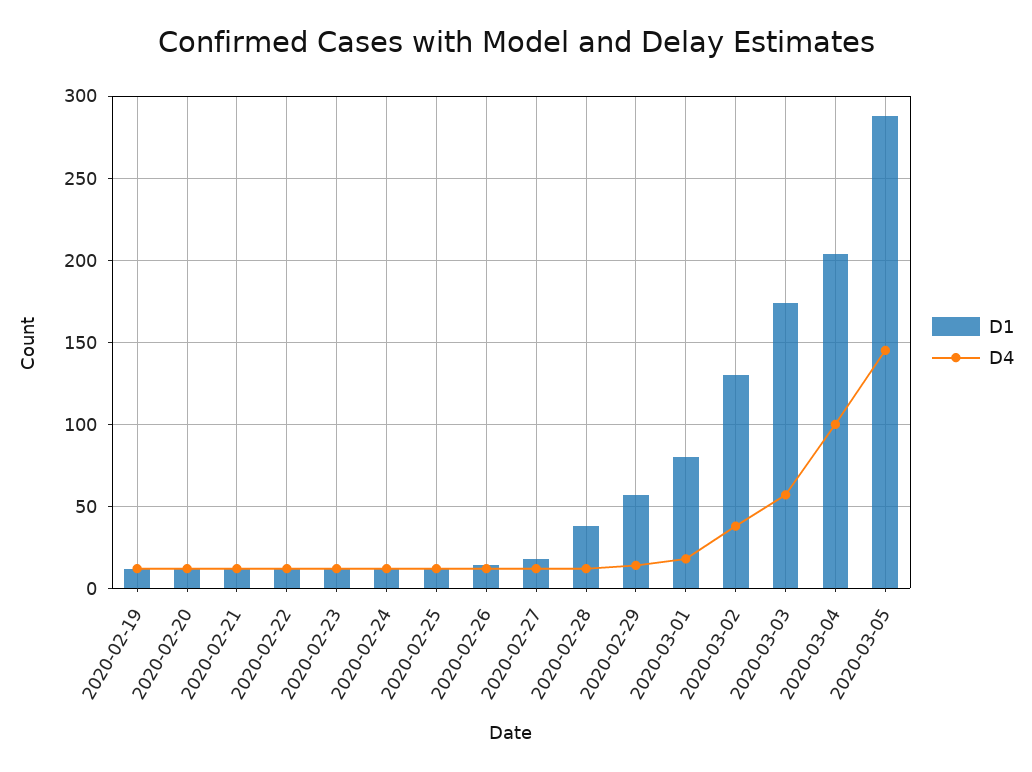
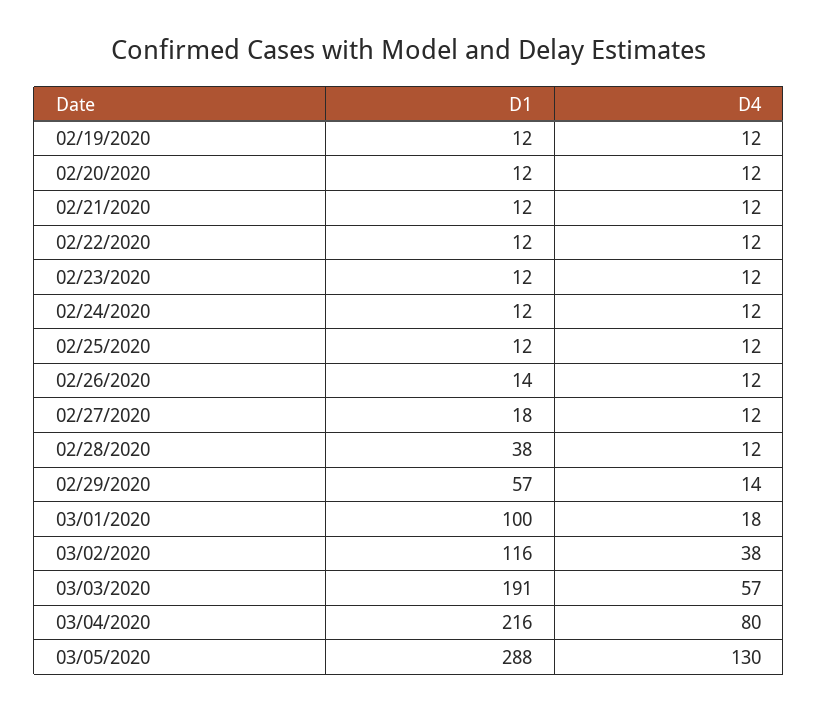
  {
    "D1": {
      "2020-02-19": 12,
      "2020-02-20": 12,
      "2020-02-21": 12,
      "2020-02-22": 12,
      "2020-02-23": 12,
      "2020-02-24": 12,
      "2020-02-25": 12,
      "2020-02-26": 14,
      "2020-02-27": 18,
      "2020-02-28": 38,
      "2020-02-29": 57,
-     "2020-03-01": 80,
+     "2020-03-01": 100,
-     "2020-03-02": 130,
+     "2020-03-02": 116,
-     "2020-03-03": 175,
+     "2020-03-03": 191,
-     "2020-03-04": 205,
+     "2020-03-04": 216,
      "2020-03-05": 288
    },
    "D4": {
      "2020-02-19": 12,
      "2020-02-20": 12,
      "2020-02-21": 12,
      "2020-02-22": 12,
      "2020-02-23": 12,
      "2020-02-24": 12,
      "2020-02-25": 12,
      "2020-02-26": 12,
      "2020-02-27": 12,
      "2020-02-28": 12,
      "2020-02-29": 14,
      "2020-03-01": 18,
      "2020-03-02": 38,
      "2020-03-03": 57,
-     "2020-03-04": 100,
+     "2020-03-04": 80,
-     "2020-03-05": 145
+     "2020-03-05": 130
    }
  }

